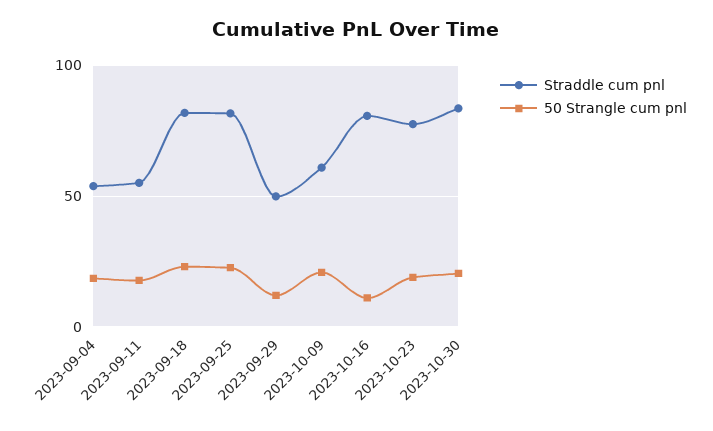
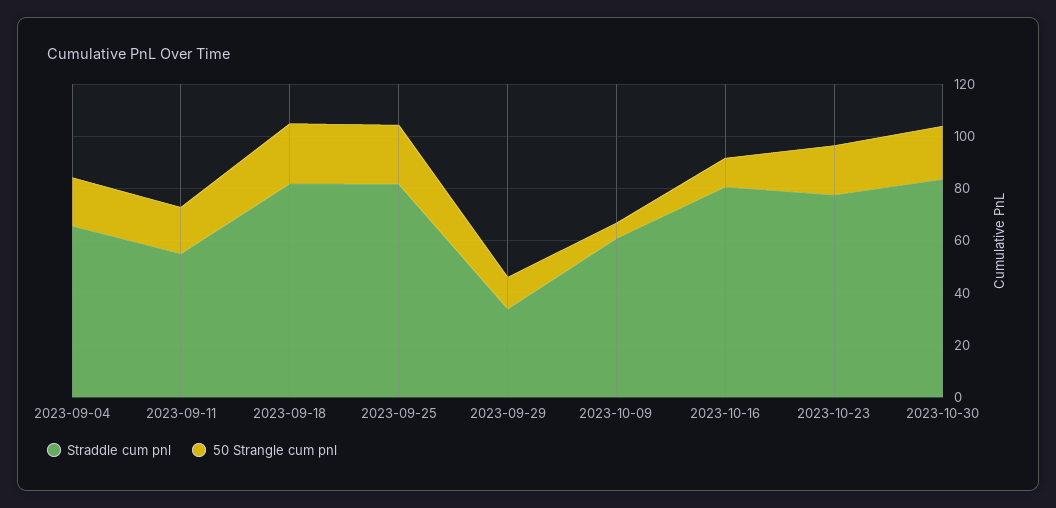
  {
    "Straddle cum pnl": {
-     "2023-09-04": 55,
+     "2023-09-04": 65,
      "2023-09-11": 55,
      "2023-09-18": 80,
      "2023-09-25": 80,
-     "2023-09-29": 50,
+     "2023-09-29": 35,
      "2023-10-09": 60,
      "2023-10-16": 80,
      "2023-10-23": 80,
      "2023-10-30": 85
    },
    "50 Strangle cum pnl": {
      "2023-09-04": 20,
      "2023-09-11": 20,
      "2023-09-18": 25,
      "2023-09-25": 25,
      "2023-09-29": 10,
-     "2023-10-09": 20,
+     "2023-10-09": 5,
      "2023-10-16": 10,
      "2023-10-23": 20,
      "2023-10-30": 20
    }
  }

